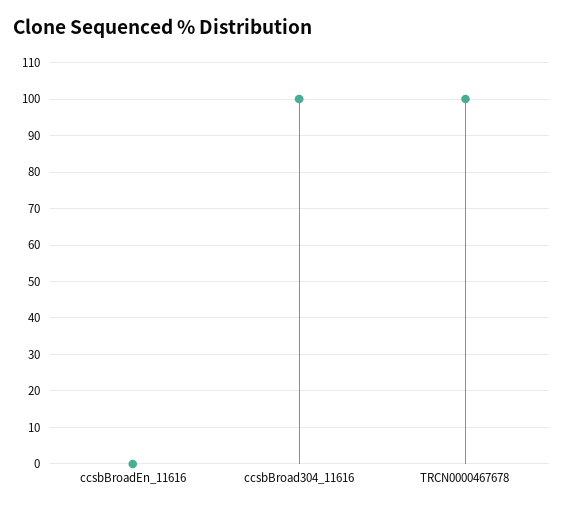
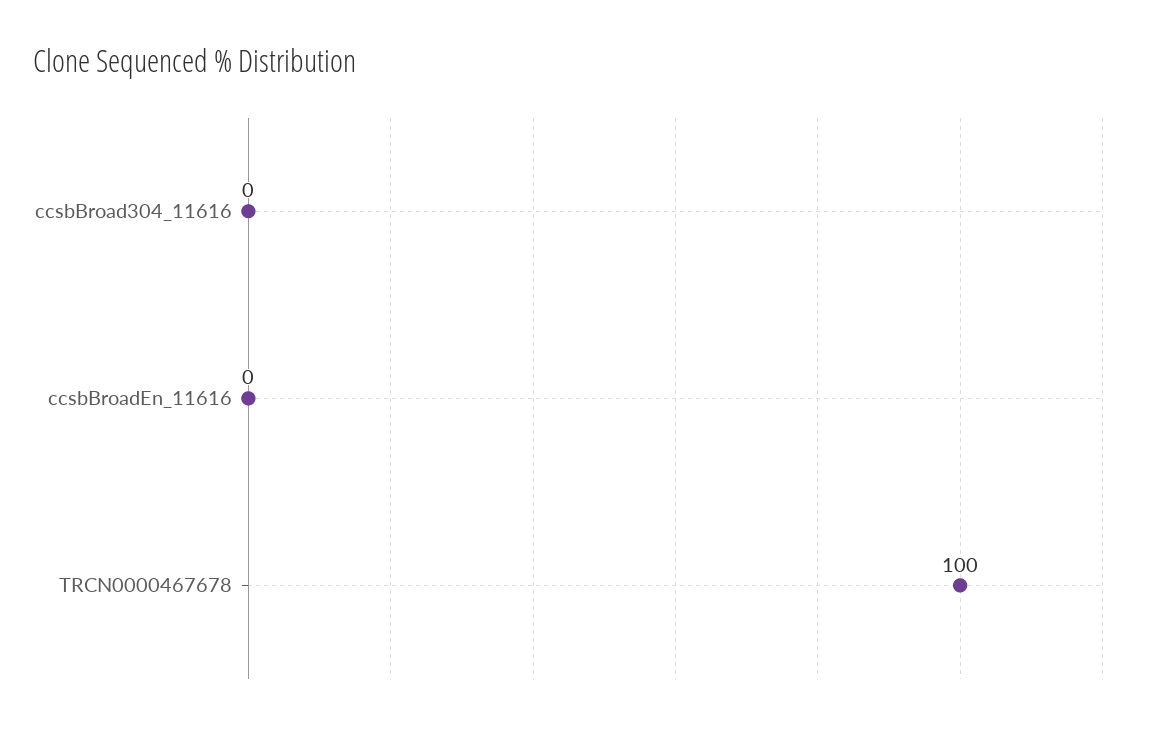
  {
    "ccsbBroadEn_11616": 0,
-   "ccsbBroad304_11616": 100,
+   "ccsbBroad304_11616": 0,
    "TRCN0000467678": 100
  }

